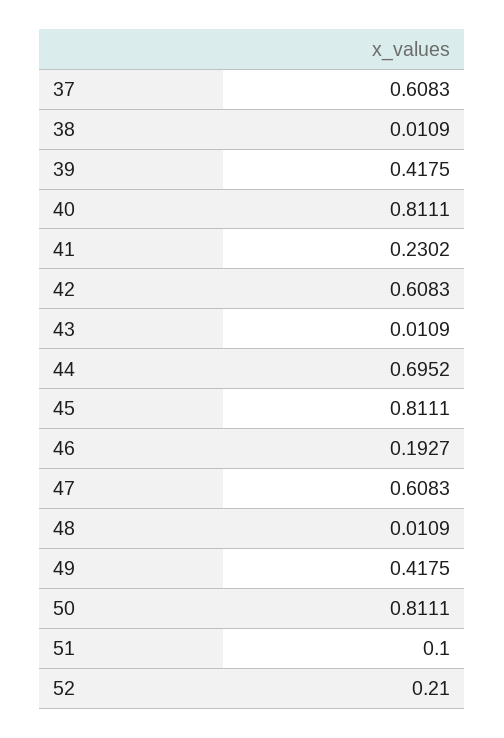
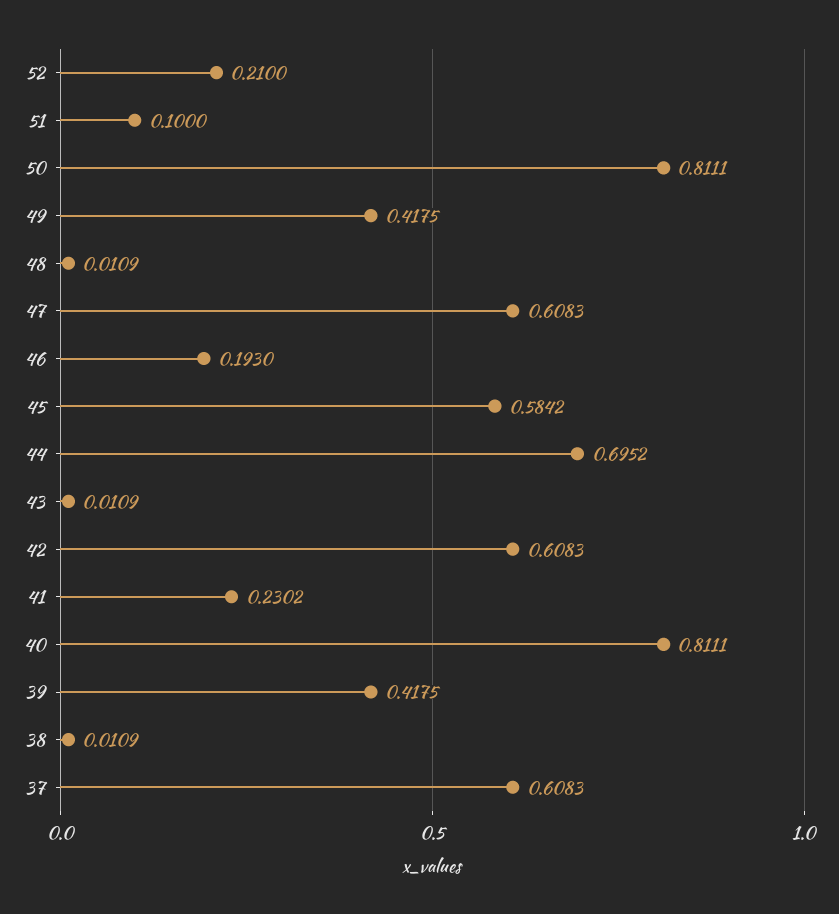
  {
    "37": 0.6083,
    "38": 0.0109,
    "39": 0.4175,
    "40": 0.8111,
    "41": 0.2302,
    "42": 0.6083,
    "43": 0.0109,
    "44": 0.6952,
-   "45": 0.8111,
+   "45": 0.5842,
-   "46": 0.1927,
+   "46": 0.193,
    "47": 0.6083,
    "48": 0.0109,
    "49": 0.4175,
    "50": 0.8111,
    "51": 0.1,
    "52": 0.21
  }

